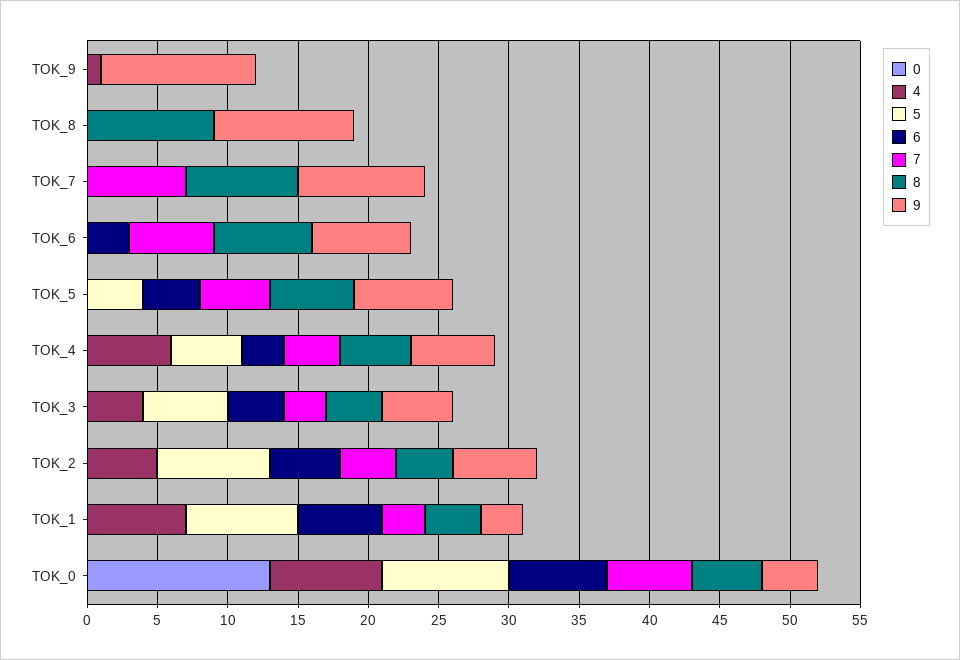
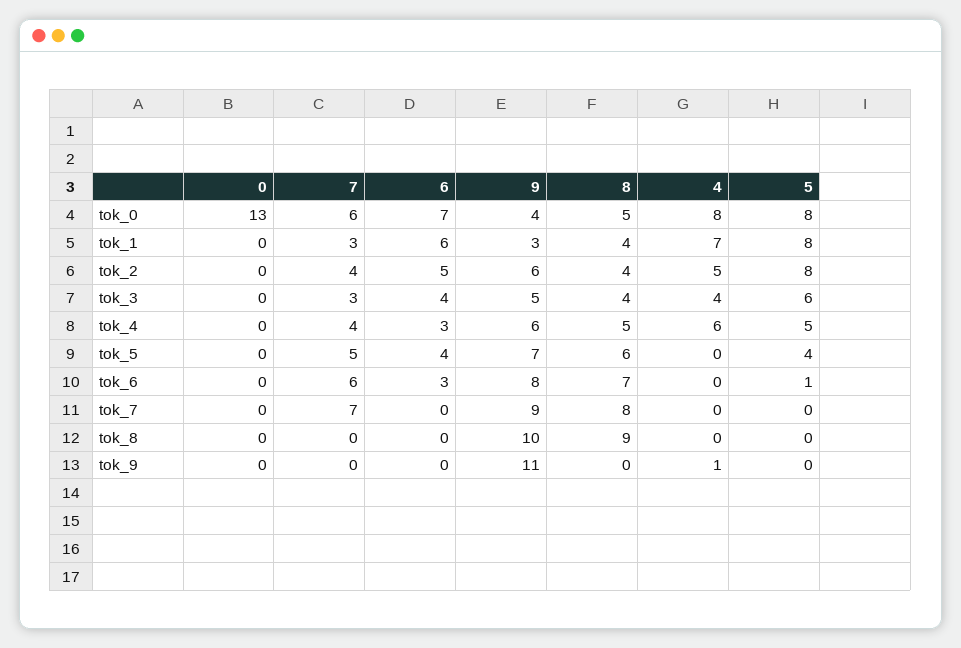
  {
    "0": {
      "TOK_9": 0,
      "TOK_8": 0,
      "TOK_7": 0,
      "TOK_6": 0,
      "TOK_5": 0,
      "TOK_4": 0,
      "TOK_3": 0,
      "TOK_2": 0,
      "TOK_1": 0,
      "TOK_0": 13
    },
    "4": {
      "TOK_9": 1,
      "TOK_8": 0,
      "TOK_7": 0,
      "TOK_6": 0,
      "TOK_5": 0,
      "TOK_4": 6,
      "TOK_3": 4,
      "TOK_2": 5,
      "TOK_1": 7,
      "TOK_0": 8
    },
    "5": {
      "TOK_9": 0,
      "TOK_8": 0,
      "TOK_7": 0,
-     "TOK_6": 0,
+     "TOK_6": 1,
      "TOK_5": 4,
      "TOK_4": 5,
      "TOK_3": 6,
      "TOK_2": 8,
      "TOK_1": 8,
-     "TOK_0": 9
+     "TOK_0": 8
    },
    "6": {
      "TOK_9": 0,
      "TOK_8": 0,
      "TOK_7": 0,
      "TOK_6": 3,
      "TOK_5": 4,
      "TOK_4": 3,
      "TOK_3": 4,
      "TOK_2": 5,
      "TOK_1": 6,
      "TOK_0": 7
    },
    "7": {
      "TOK_9": 0,
      "TOK_8": 0,
      "TOK_7": 7,
      "TOK_6": 6,
      "TOK_5": 5,
      "TOK_4": 4,
      "TOK_3": 3,
      "TOK_2": 4,
      "TOK_1": 3,
      "TOK_0": 6
    },
    "8": {
      "TOK_9": 0,
      "TOK_8": 9,
      "TOK_7": 8,
      "TOK_6": 7,
      "TOK_5": 6,
      "TOK_4": 5,
      "TOK_3": 4,
      "TOK_2": 4,
      "TOK_1": 4,
      "TOK_0": 5
    },
    "9": {
      "TOK_9": 11,
      "TOK_8": 10,
      "TOK_7": 9,
-     "TOK_6": 7,
+     "TOK_6": 8,
      "TOK_5": 7,
      "TOK_4": 6,
      "TOK_3": 5,
      "TOK_2": 6,
      "TOK_1": 3,
      "TOK_0": 4
    }
  }

